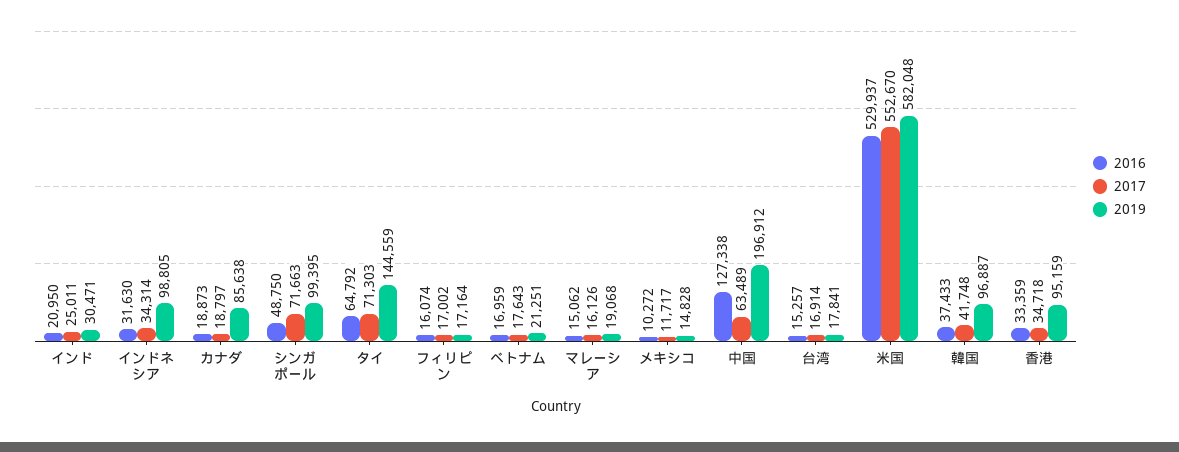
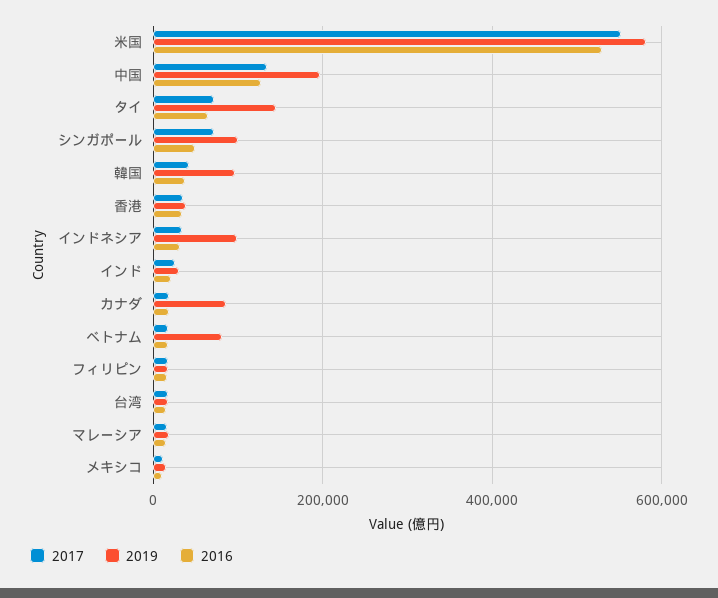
  {
    "2016": {
      "インド": 20950,
      "インドネシア": 31630,
      "カナダ": 18873,
      "シンガポール": 48750,
      "タイ": 64792,
      "フィリピン": 16074,
      "ベトナム": 16959,
      "マレーシア": 15062,
      "メキシコ": 10272,
      "中国": 127338,
      "台湾": 15257,
      "米国": 529937,
      "韓国": 37433,
      "香港": 33359
    },
    "2017": {
      "インド": 25011,
      "インドネシア": 34314,
      "カナダ": 18797,
      "シンガポール": 71663,
      "タイ": 71303,
      "フィリピン": 17002,
      "ベトナム": 17643,
      "マレーシア": 16126,
      "メキシコ": 11717,
-     "中国": 63489,
+     "中国": 140000,
      "台湾": 16914,
      "米国": 552670,
      "韓国": 41748,
      "香港": 34718
    },
    "2019": {
      "インド": 30471,
      "インドネシア": 98805,
      "カナダ": 85638,
      "シンガポール": 99395,
      "タイ": 144559,
      "フィリピン": 17164,
-     "ベトナム": 21251,
+     "ベトナム": 80000,
      "マレーシア": 19068,
      "メキシコ": 14828,
      "中国": 196912,
      "台湾": 17841,
      "米国": 582048,
      "韓国": 96887,
-     "香港": 95159
+     "香港": 40000
    }
  }

